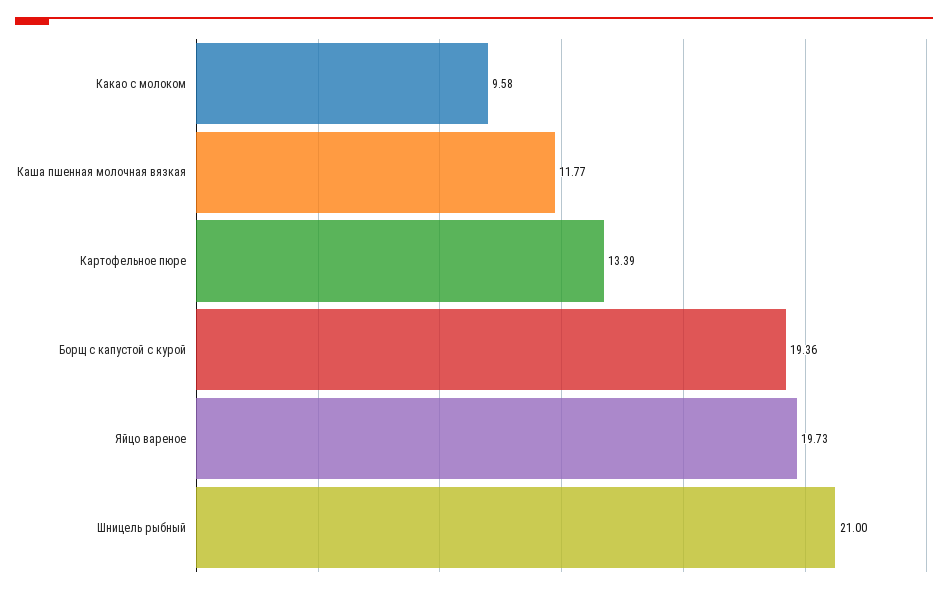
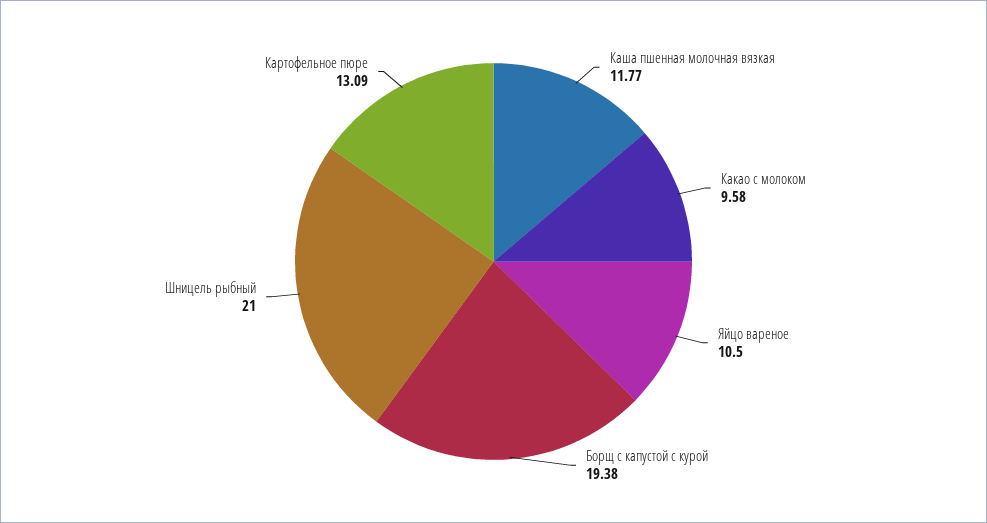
  {
    "Какао с молоком": 9.58,
    "Каша пшенная молочная вязкая": 11.77,
-   "Картофельное пюре": 13.39,
+   "Картофельное пюре": 13.09,
-   "Борщ с капустой с курой": 19.36,
+   "Борщ с капустой с курой": 19.38,
-   "Яйцо вареное": 19.73,
+   "Яйцо вареное": 10.5,
    "Шницель рыбный": 21
  }

